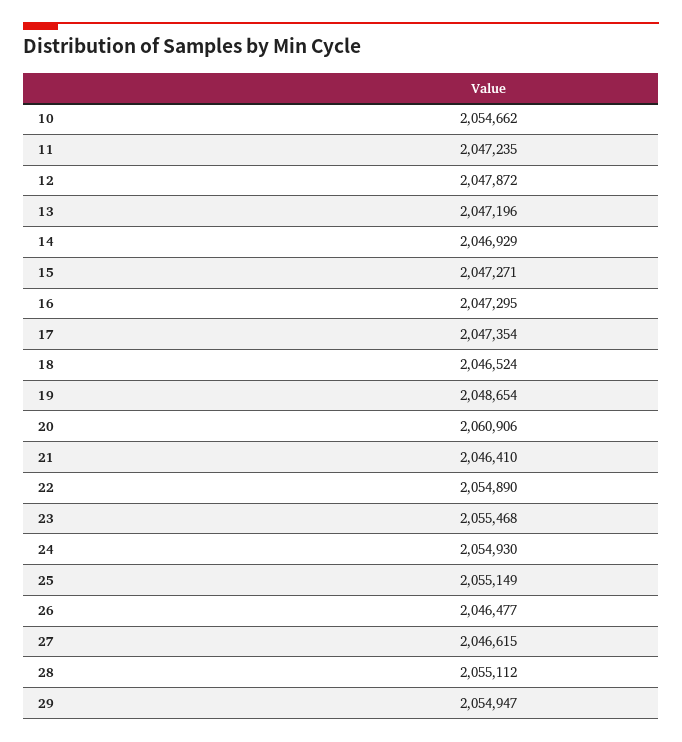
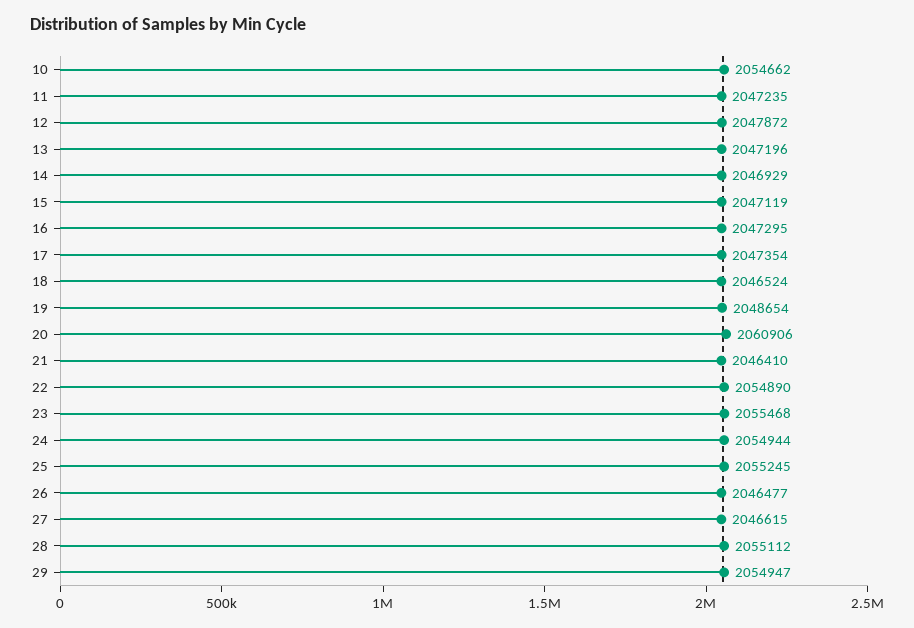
  {
    "10": 2054662,
    "11": 2047235,
    "12": 2047872,
    "13": 2047196,
    "14": 2046929,
-   "15": 2047271,
+   "15": 2047119,
    "16": 2047295,
    "17": 2047354,
    "18": 2046524,
    "19": 2048654,
    "20": 2060906,
    "21": 2046410,
    "22": 2054890,
    "23": 2055468,
-   "24": 2054930,
+   "24": 2054944,
-   "25": 2055149,
+   "25": 2055245,
    "26": 2046477,
    "27": 2046615,
    "28": 2055112,
    "29": 2054947
  }

